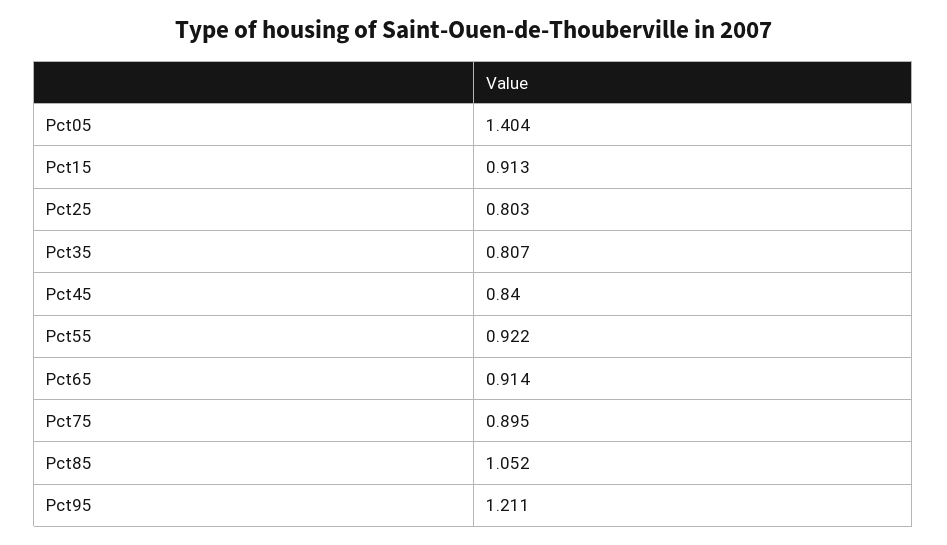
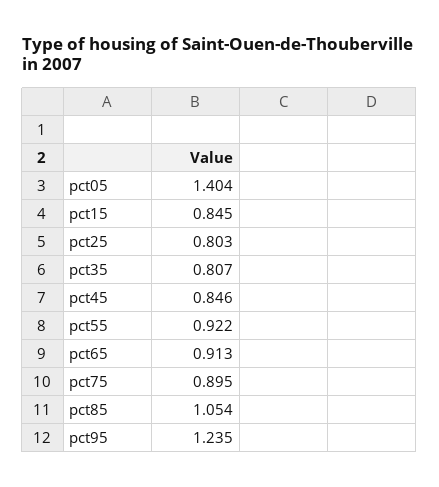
  {
    "Pct05": 1.404,
-   "Pct15": 0.913,
+   "Pct15": 0.845,
    "Pct25": 0.803,
    "Pct35": 0.807,
-   "Pct45": 0.84,
+   "Pct45": 0.846,
    "Pct55": 0.922,
-   "Pct65": 0.914,
+   "Pct65": 0.913,
    "Pct75": 0.895,
-   "Pct85": 1.052,
+   "Pct85": 1.054,
-   "Pct95": 1.211
+   "Pct95": 1.235
  }

